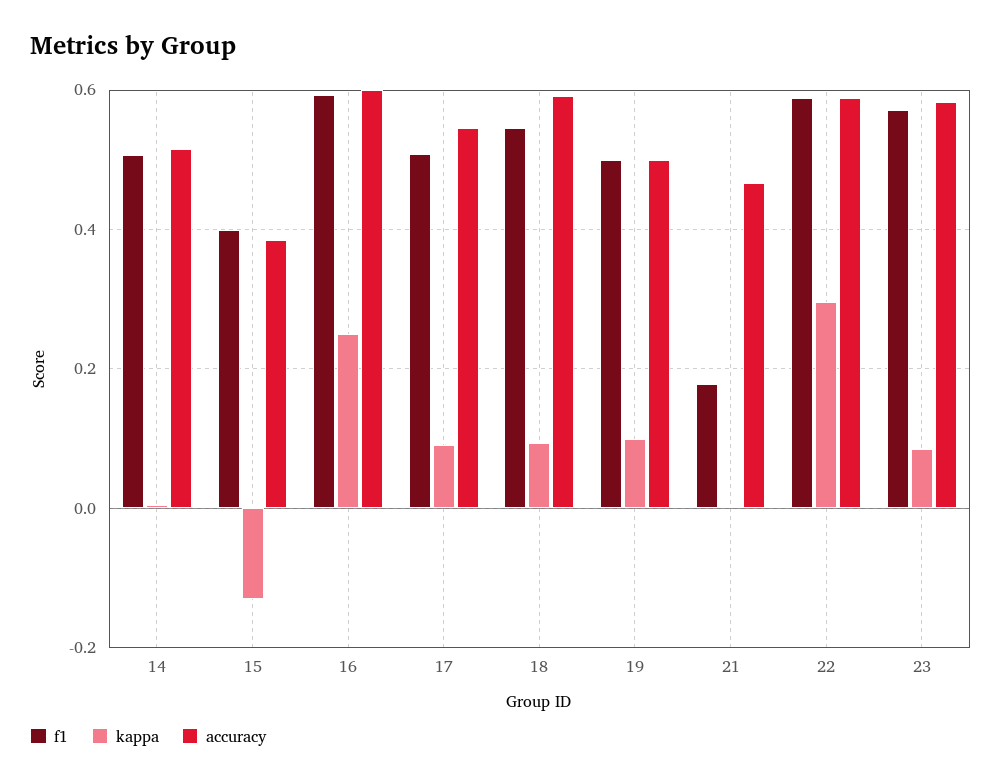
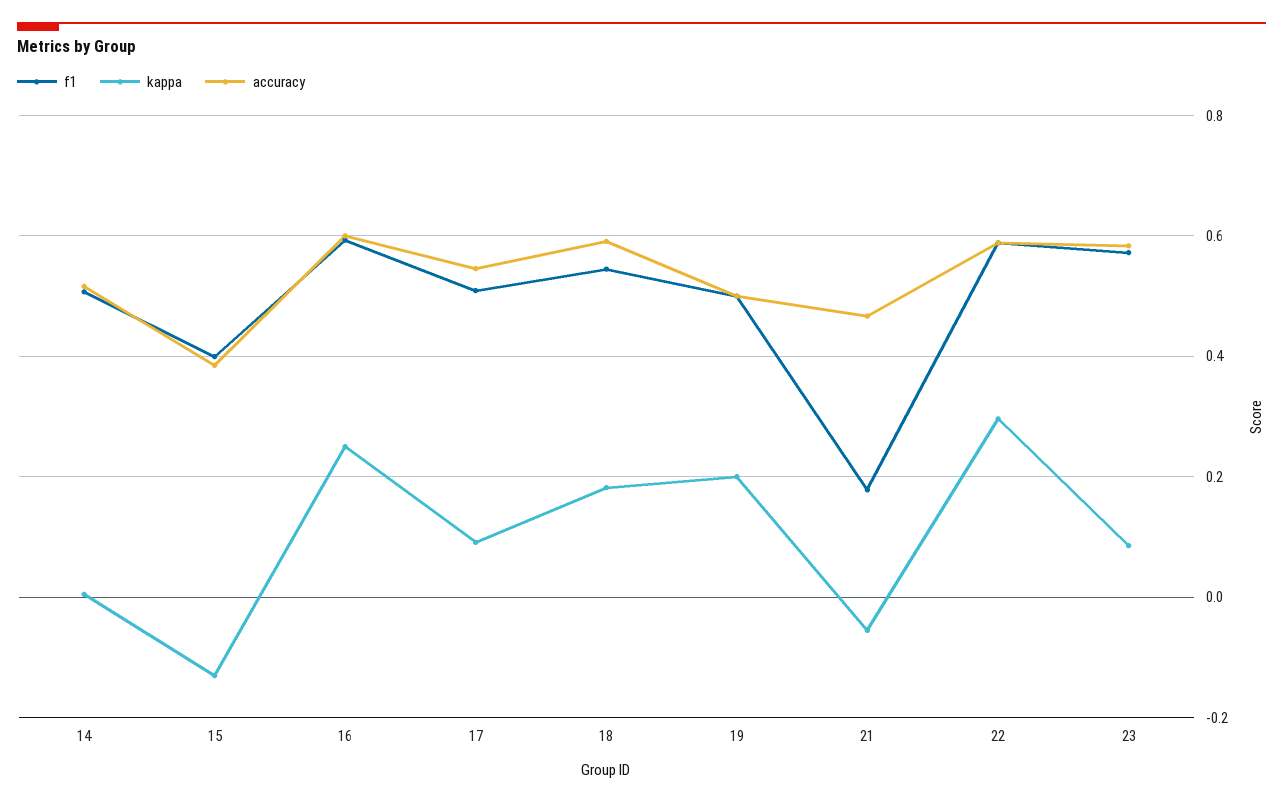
  {
    "f1": {
      "14": 0.5,
      "15": 0.4,
      "16": 0.6,
      "17": 0.5,
      "18": 0.54,
      "19": 0.5,
      "21": 0.18,
      "22": 0.58,
      "23": 0.58
    },
    "kappa": {
      "14": 0,
      "15": -0.14,
      "16": 0.26,
      "17": 0.1,
-     "18": 0.1,
+     "18": 0.18,
-     "19": 0.1,
+     "19": 0.2,
-     "21": 0,
+     "21": -0.06,
      "22": 0.3,
      "23": 0.08
    },
    "accuracy": {
      "14": 0.52,
      "15": 0.38,
      "16": 0.6,
      "17": 0.54,
      "18": 0.6,
      "19": 0.5,
      "21": 0.46,
      "22": 0.58,
      "23": 0.58
    }
  }

